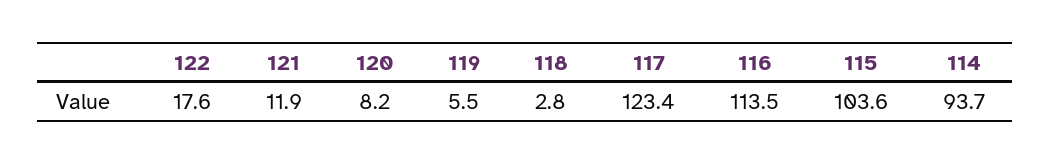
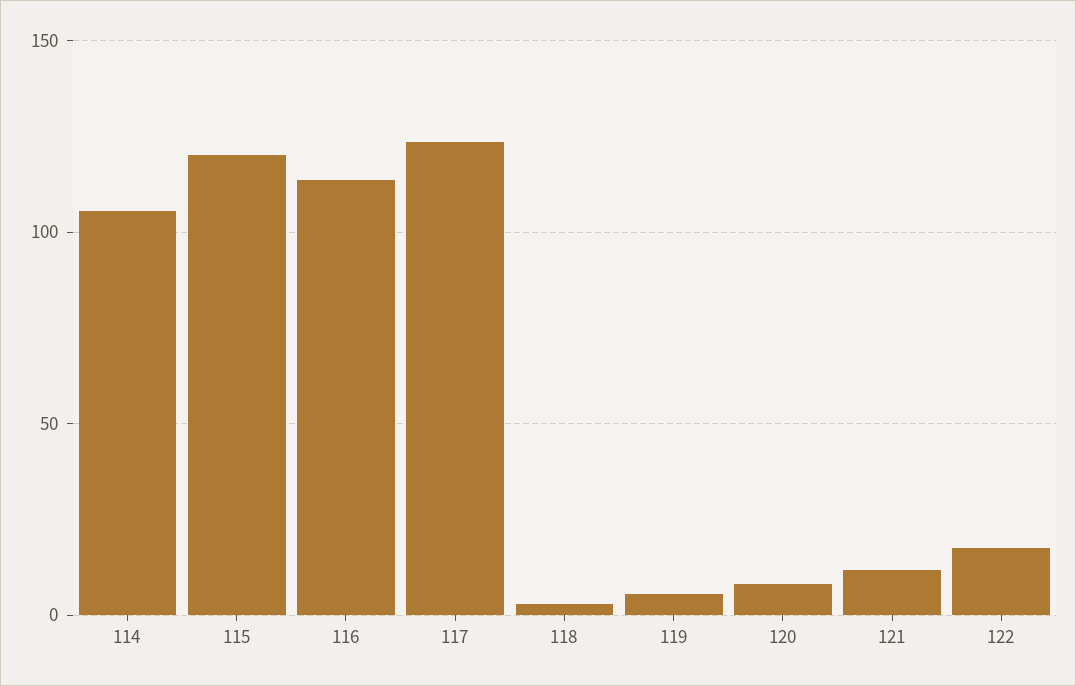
  {
    "122": 17.6,
    "121": 11.9,
    "120": 8.2,
    "119": 5.5,
    "118": 2.8,
    "117": 123.4,
    "116": 113.5,
-   "115": 103.6,
+   "115": 120,
-   "114": 93.7
+   "114": 105
  }

